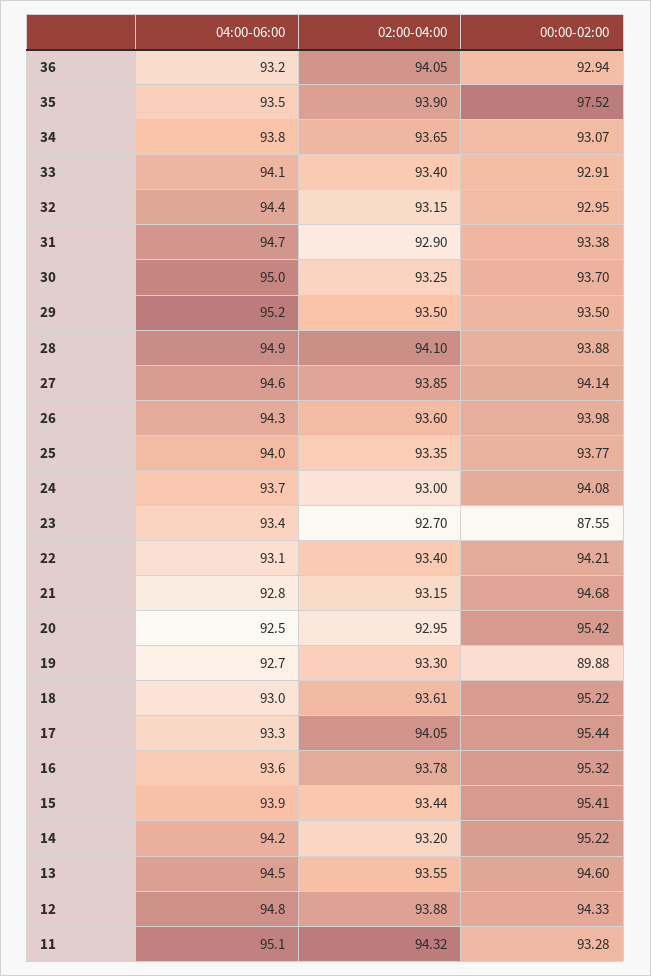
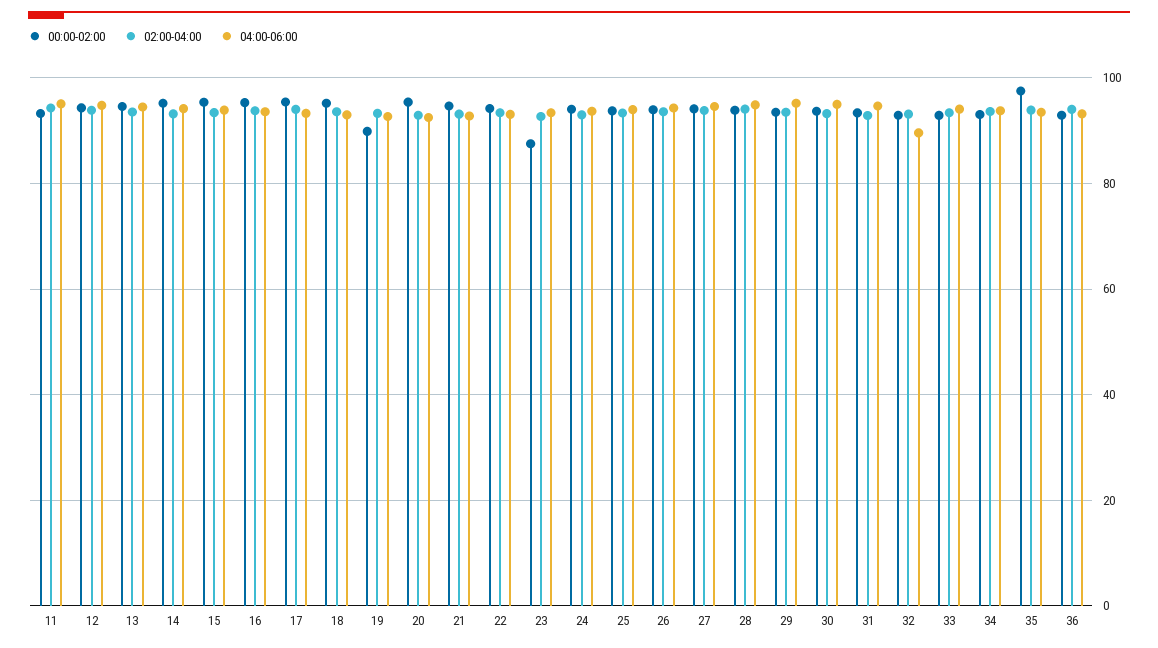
  {
    "04:00-06:00": {
      "36": 93.2,
      "35": 93.5,
      "34": 93.8,
      "33": 94.1,
-     "32": 94.4,
+     "32": 90,
      "31": 94.7,
      "30": 95,
      "29": 95.2,
      "28": 94.9,
      "27": 94.6,
      "26": 94.3,
      "25": 94,
      "24": 93.7,
      "23": 93.4,
      "22": 93.1,
      "21": 92.8,
      "20": 92.5,
      "19": 92.7,
      "18": 93,
      "17": 93.3,
      "16": 93.6,
      "15": 93.9,
      "14": 94.2,
      "13": 94.5,
      "12": 94.8,
      "11": 95.1
    },
    "02:00-04:00": {
      "36": 94.05,
      "35": 93.9,
      "34": 93.65,
      "33": 93.4,
      "32": 93.15,
      "31": 92.9,
      "30": 93.25,
      "29": 93.5,
      "28": 94.1,
      "27": 93.85,
      "26": 93.6,
      "25": 93.35,
      "24": 93,
      "23": 92.7,
      "22": 93.4,
      "21": 93.15,
      "20": 92.95,
      "19": 93.3,
      "18": 93.61,
      "17": 94.05,
      "16": 93.78,
      "15": 93.44,
      "14": 93.2,
      "13": 93.55,
      "12": 93.88,
      "11": 94.32
    },
    "00:00-02:00": {
      "36": 92.94,
      "35": 97.52,
      "34": 93.07,
      "33": 92.91,
      "32": 92.95,
      "31": 93.38,
      "30": 93.7,
      "29": 93.5,
      "28": 93.88,
      "27": 94.14,
      "26": 93.98,
      "25": 93.77,
      "24": 94.08,
      "23": 87.55,
      "22": 94.21,
      "21": 94.68,
      "20": 95.42,
      "19": 89.88,
      "18": 95.22,
      "17": 95.44,
      "16": 95.32,
      "15": 95.41,
      "14": 95.22,
      "13": 94.6,
      "12": 94.33,
      "11": 93.28
    }
  }

